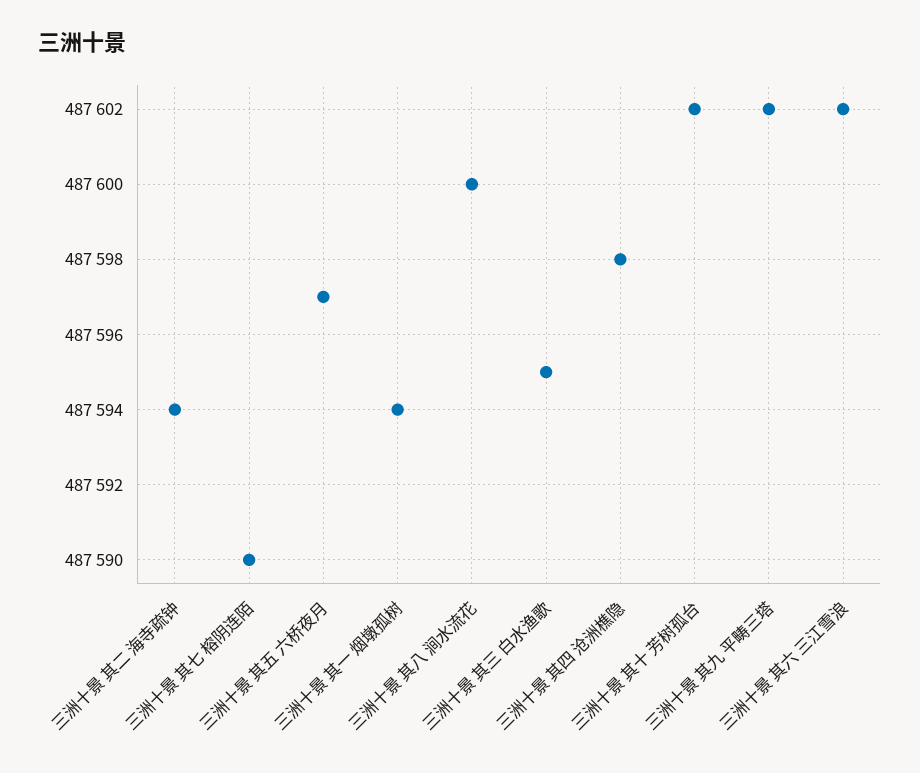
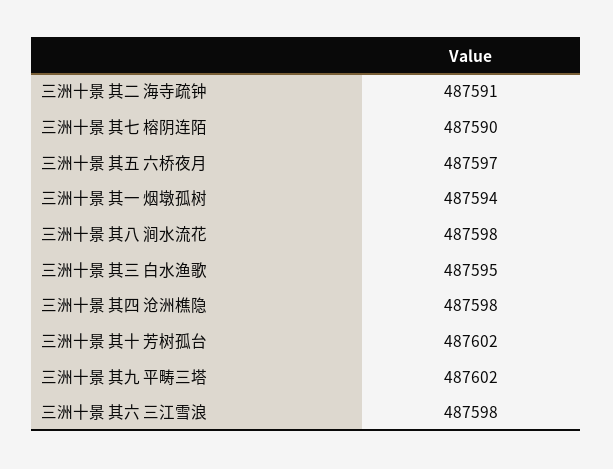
  {
-   "三洲十景 其二 海寺疏钟": 487594,
+   "三洲十景 其二 海寺疏钟": 487591,
    "三洲十景 其七 榕阴连陌": 487590,
    "三洲十景 其五 六桥夜月": 487597,
    "三洲十景 其一 烟墩孤树": 487594,
-   "三洲十景 其八 涧水流花": 487600,
+   "三洲十景 其八 涧水流花": 487598,
    "三洲十景 其三 白水渔歌": 487595,
    "三洲十景 其四 沧洲樵隐": 487598,
    "三洲十景 其十 芳树孤台": 487602,
    "三洲十景 其九 平畴三塔": 487602,
-   "三洲十景 其六 三江雪浪": 487602
+   "三洲十景 其六 三江雪浪": 487598
  }

